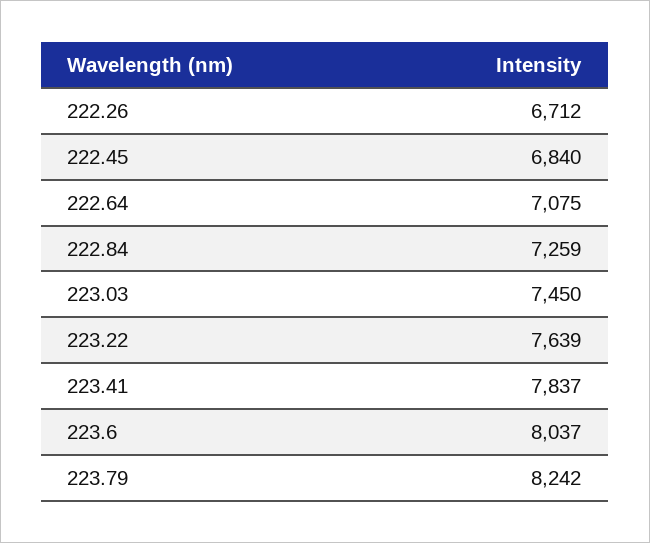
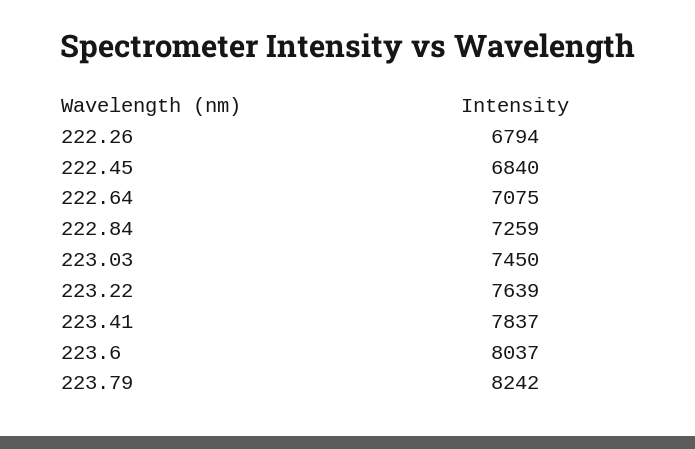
  {
-   "222.26": 6712,
+   "222.26": 6794,
    "222.45": 6840,
    "222.64": 7075,
    "222.84": 7259,
    "223.03": 7450,
    "223.22": 7639,
    "223.41": 7837,
    "223.6": 8037,
    "223.79": 8242
  }

